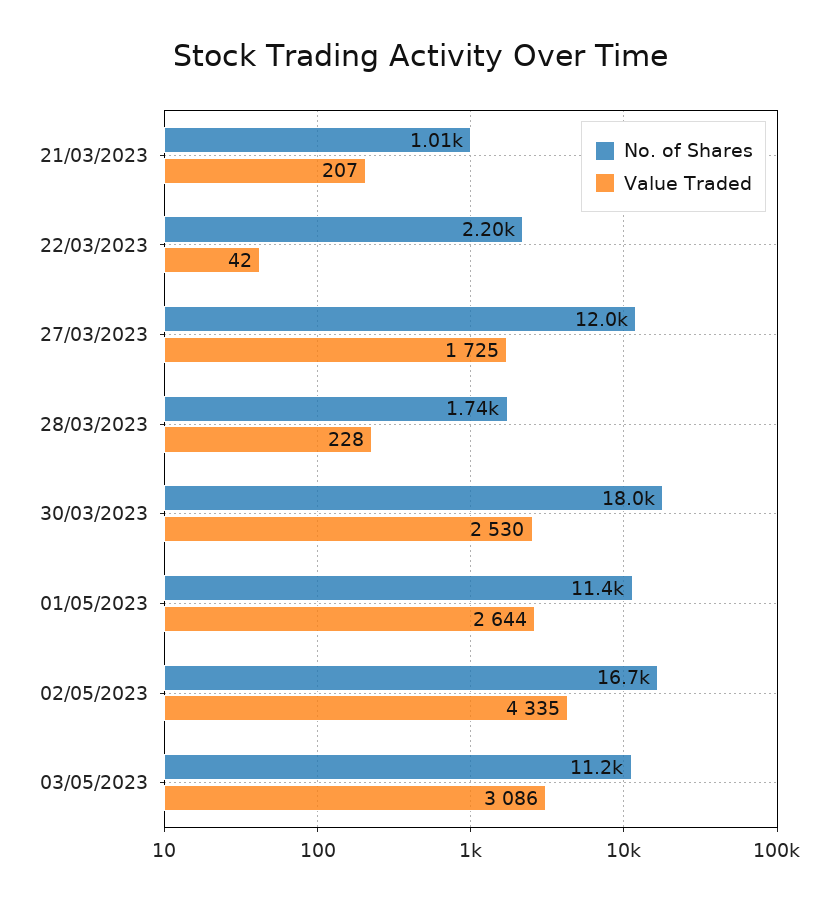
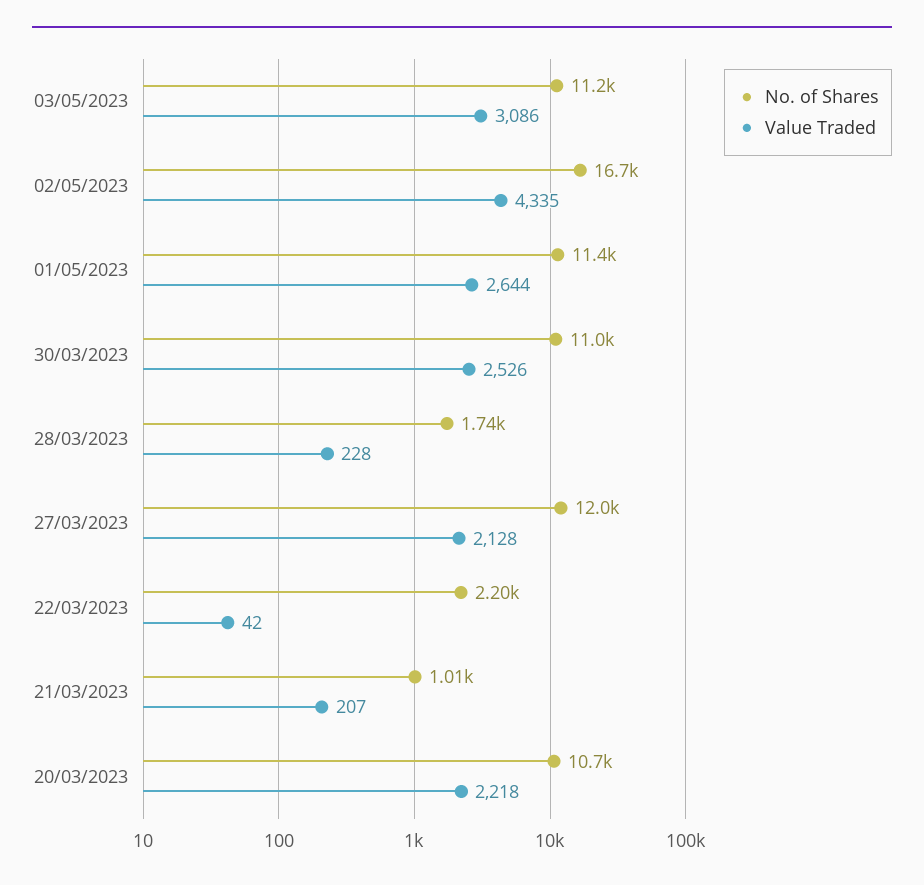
  {
    "No. of Shares": {
      "21/03/2023": 1010,
      "22/03/2023": 2200,
      "27/03/2023": 12000,
      "28/03/2023": 1740,
-     "30/03/2023": 18000,
+     "30/03/2023": 11000,
      "01/05/2023": 11400,
      "02/05/2023": 16700,
-     "03/05/2023": 11200
+     "03/05/2023": 11200,
+     "20/03/2023": 10700
    },
    "Value Traded": {
      "21/03/2023": 207,
      "22/03/2023": 42,
-     "27/03/2023": 1725,
+     "27/03/2023": 2128,
      "28/03/2023": 228,
-     "30/03/2023": 2530,
+     "30/03/2023": 2526,
      "01/05/2023": 2644,
      "02/05/2023": 4335,
-     "03/05/2023": 3086
+     "03/05/2023": 3086,
+     "20/03/2023": 2218
    }
  }

